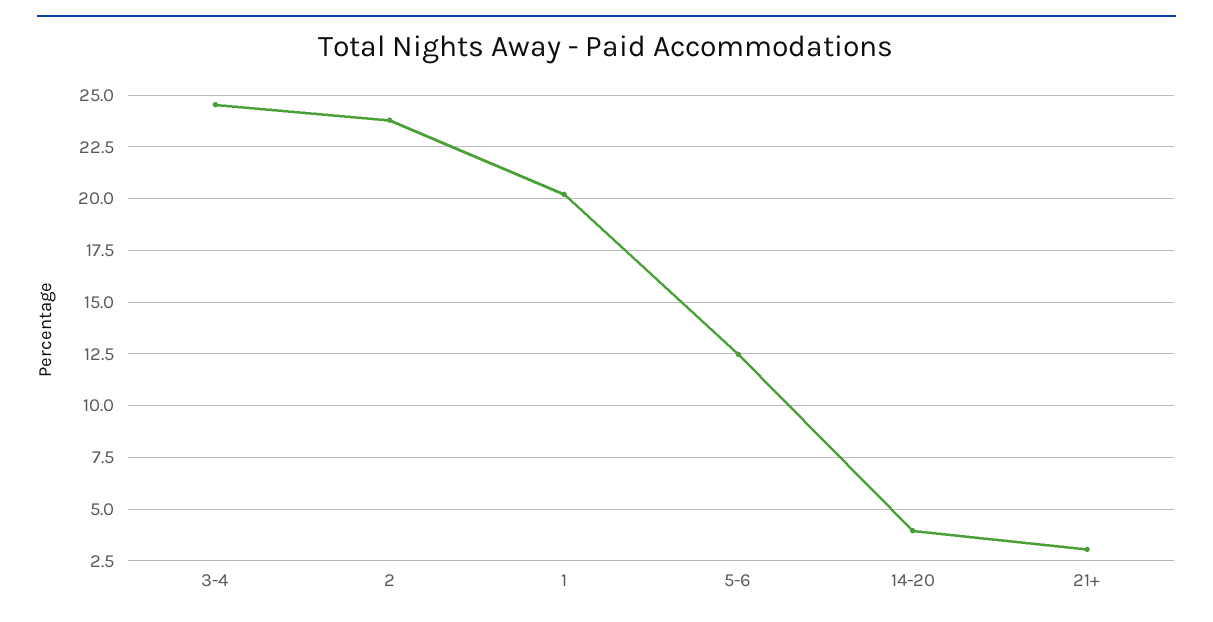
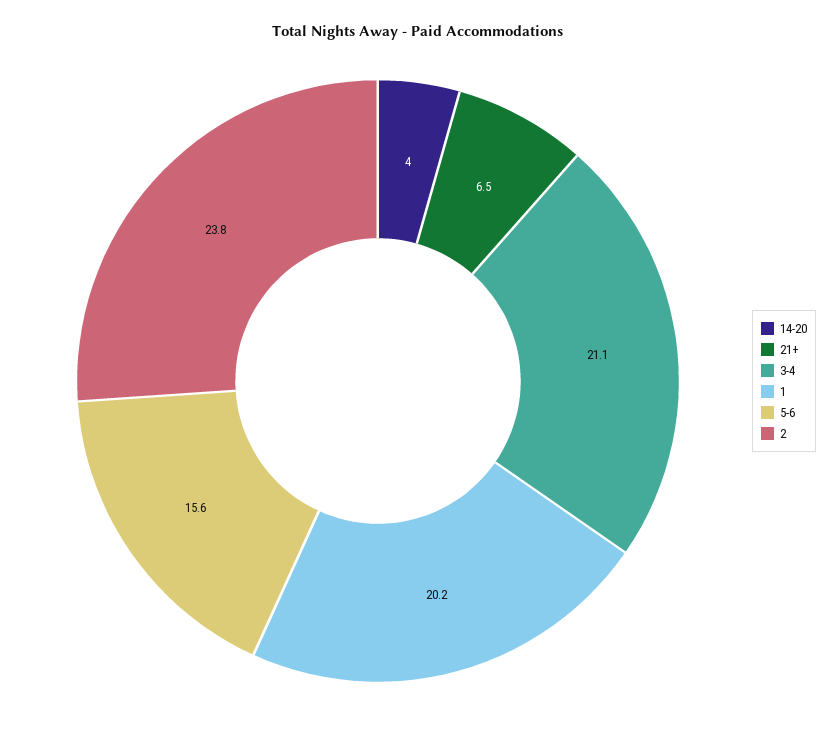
  {
-   "3-4": 24.5,
+   "3-4": 21.1,
    "2": 23.8,
    "1": 20.2,
-   "5-6": 12.5,
+   "5-6": 15.6,
    "14-20": 4,
-   "21+": 3
+   "21+": 6.5
  }

